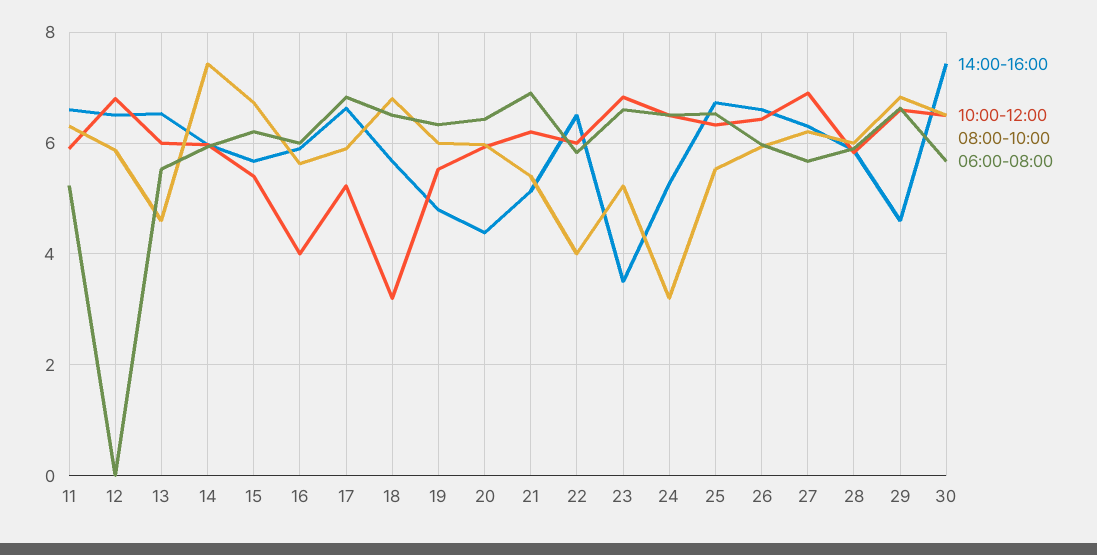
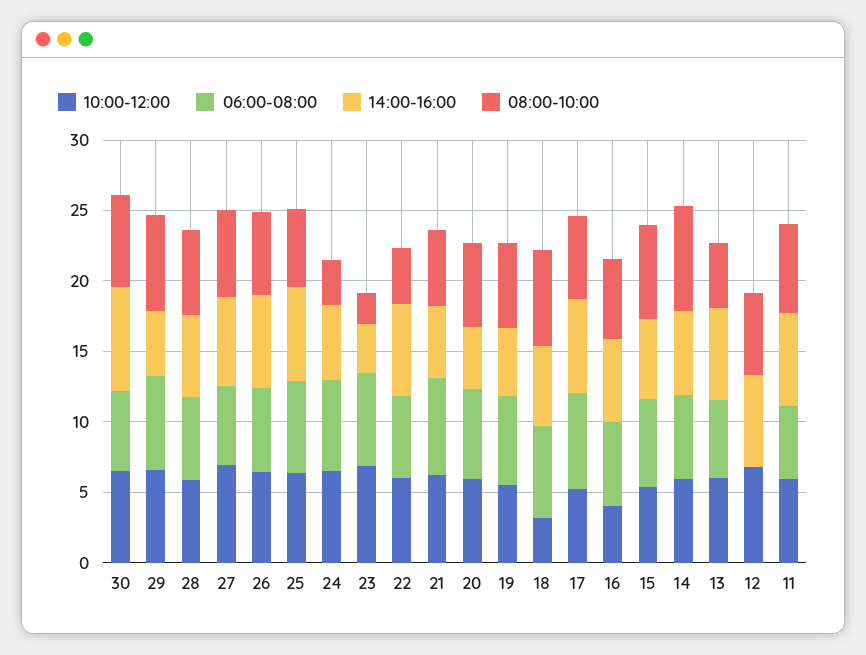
  {
    "14:00-16:00": {
      "11": 6.6,
      "12": 6.6,
      "13": 6.6,
      "14": 6,
      "15": 5.6,
      "16": 6,
      "17": 6.6,
      "18": 5.6,
      "19": 4.8,
      "20": 4.4,
      "21": 5.2,
      "22": 6.6,
      "23": 3.6,
      "24": 5.2,
      "25": 6.8,
      "26": 6.6,
      "27": 6.4,
      "28": 5.8,
      "29": 4.6,
      "30": 7.4
    },
    "10:00-12:00": {
      "11": 6,
      "12": 6.8,
      "13": 6,
      "14": 6,
      "15": 5.4,
      "16": 4,
      "17": 5.2,
      "18": 3.2,
      "19": 5.6,
      "20": 6,
      "21": 6.2,
      "22": 6,
      "23": 6.8,
      "24": 6.6,
      "25": 6.4,
      "26": 6.4,
      "27": 7,
      "28": 5.8,
      "29": 6.6,
      "30": 6.6
    },
    "08:00-10:00": {
      "11": 6.4,
      "12": 5.8,
      "13": 4.6,
      "14": 7.4,
      "15": 6.8,
      "16": 5.6,
      "17": 6,
      "18": 6.8,
      "19": 6,
      "20": 6,
      "21": 5.4,
      "22": 4,
-     "23": 5.2,
+     "23": 2,
      "24": 3.2,
      "25": 5.6,
      "26": 6,
      "27": 6.2,
      "28": 6,
      "29": 6.8,
      "30": 6.6
    },
    "06:00-08:00": {
      "11": 5.2,
      "12": 0,
      "13": 5.6,
      "14": 6,
      "15": 6.2,
      "16": 6,
      "17": 6.8,
      "18": 6.6,
      "19": 6.4,
      "20": 6.4,
      "21": 7,
      "22": 5.8,
      "23": 6.6,
      "24": 6.6,
      "25": 6.6,
      "26": 6,
      "27": 5.6,
      "28": 6,
      "29": 6.6,
      "30": 5.6
    }
  }

